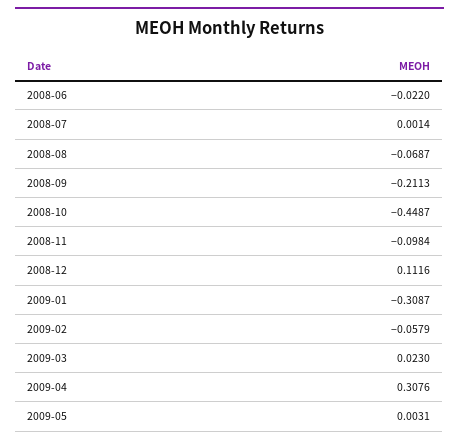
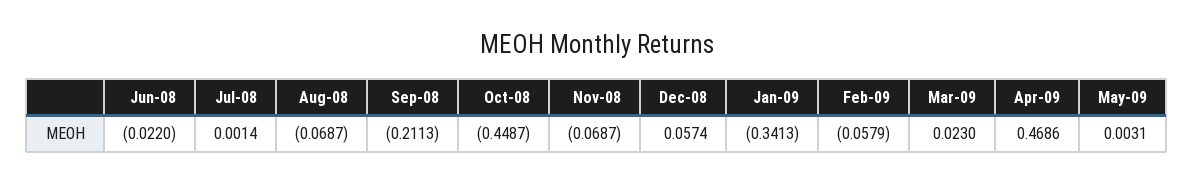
  {
    "2008-06": -0.022,
    "2008-07": 0.0014,
    "2008-08": -0.0687,
    "2008-09": -0.2113,
    "2008-10": -0.4487,
-   "2008-11": -0.0984,
+   "2008-11": -0.0687,
-   "2008-12": 0.1116,
+   "2008-12": 0.0574,
-   "2009-01": -0.3087,
+   "2009-01": -0.3413,
    "2009-02": -0.0579,
    "2009-03": 0.023,
-   "2009-04": 0.3076,
+   "2009-04": 0.4686,
    "2009-05": 0.0031
  }

